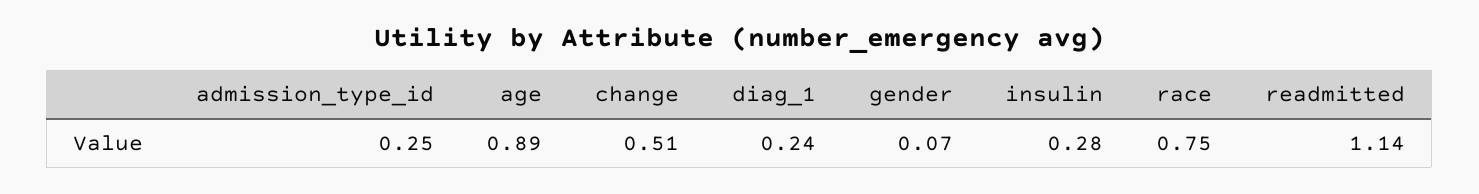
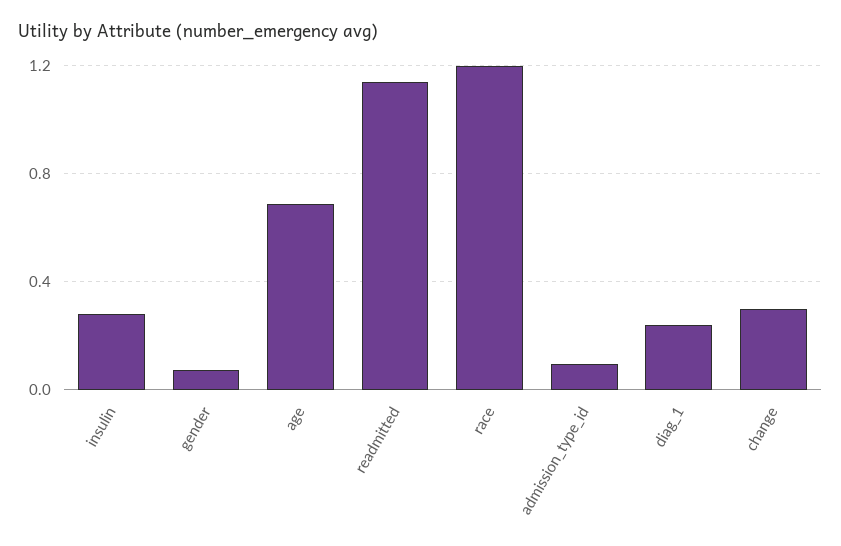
  {
-   "admission_type_id": 0.25,
+   "admission_type_id": 0.1,
-   "age": 0.89,
+   "age": 0.7,
-   "change": 0.51,
+   "change": 0.3,
    "diag_1": 0.24,
    "gender": 0.07,
    "insulin": 0.28,
-   "race": 0.75,
+   "race": 1.2,
    "readmitted": 1.14
  }

